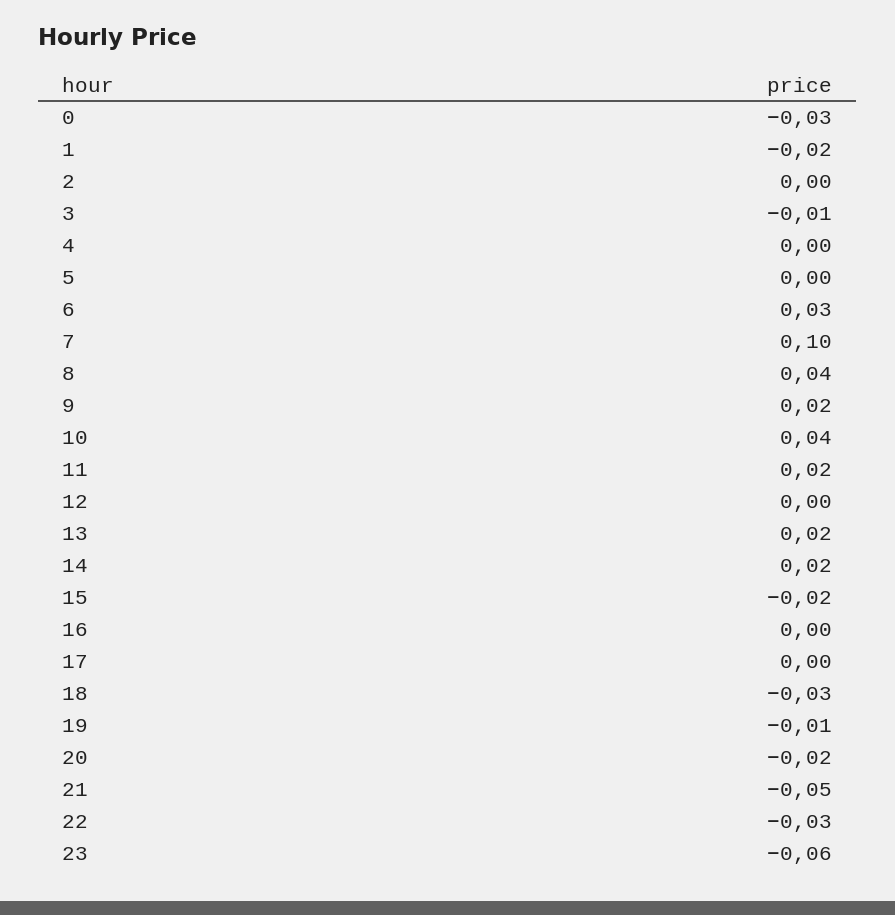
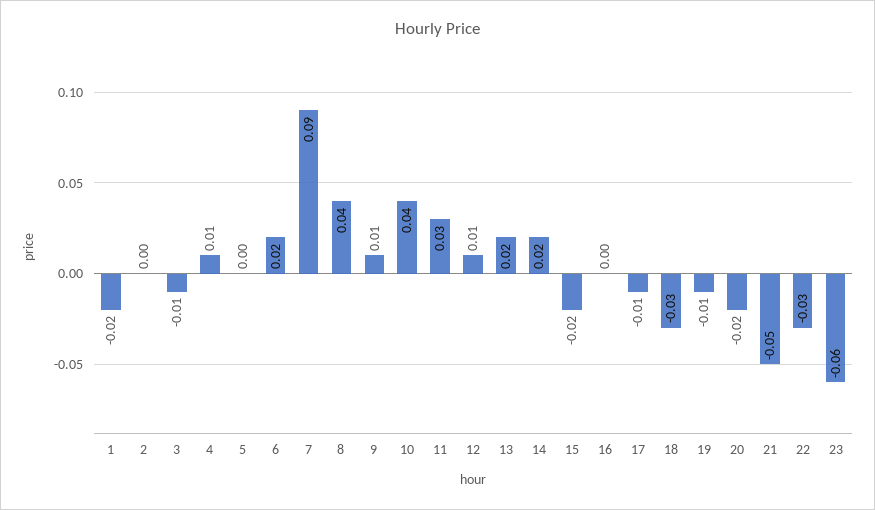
  {
-   "0": -0.03,
    "1": -0.02,
    "2": 0,
    "3": -0.01,
-   "4": 0,
+   "4": 0.01,
    "5": 0,
-   "6": 0.03,
+   "6": 0.02,
-   "7": 0.1,
+   "7": 0.09,
    "8": 0.04,
-   "9": 0.02,
+   "9": 0.01,
    "10": 0.04,
-   "11": 0.02,
+   "11": 0.03,
-   "12": 0,
+   "12": 0.01,
    "13": 0.02,
    "14": 0.02,
    "15": -0.02,
    "16": 0,
-   "17": 0,
+   "17": -0.01,
    "18": -0.03,
    "19": -0.01,
    "20": -0.02,
    "21": -0.05,
    "22": -0.03,
    "23": -0.06
  }

